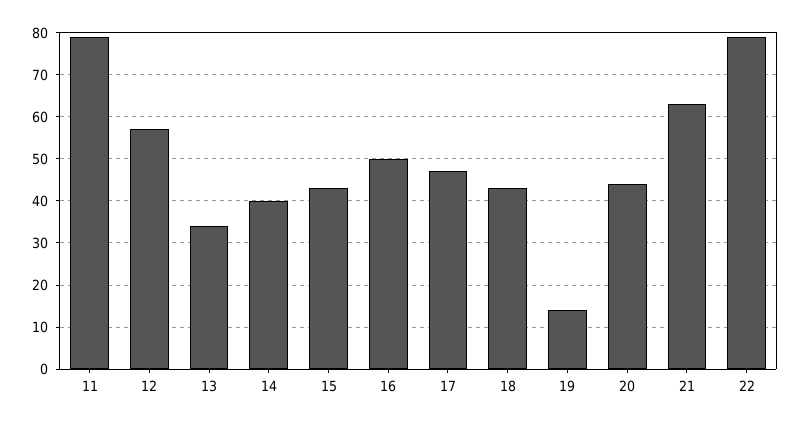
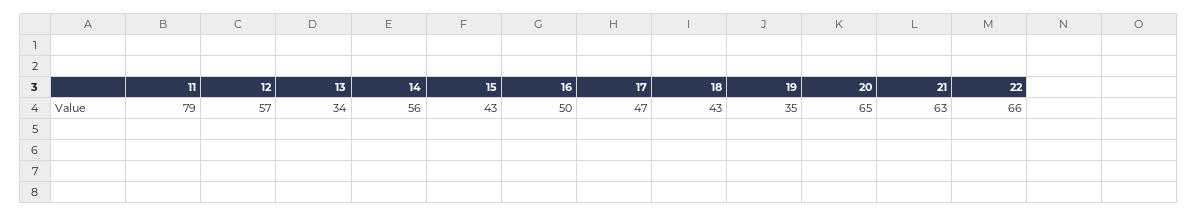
  {
    "11": 79,
    "12": 57,
    "13": 34,
-   "14": 40,
+   "14": 56,
    "15": 43,
    "16": 50,
    "17": 47,
    "18": 43,
-   "19": 15,
+   "19": 35,
-   "20": 45,
+   "20": 65,
    "21": 63,
-   "22": 80
+   "22": 66
  }

